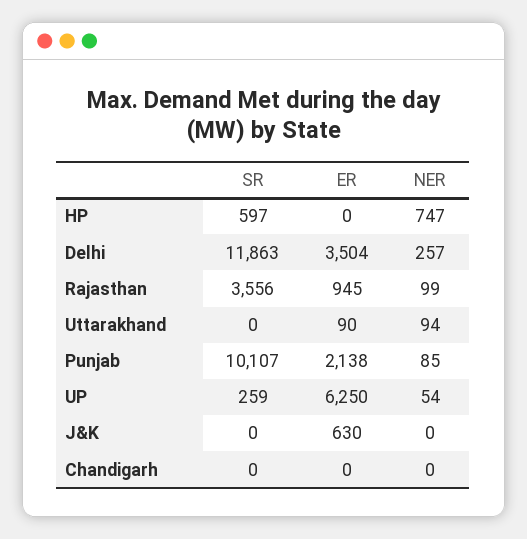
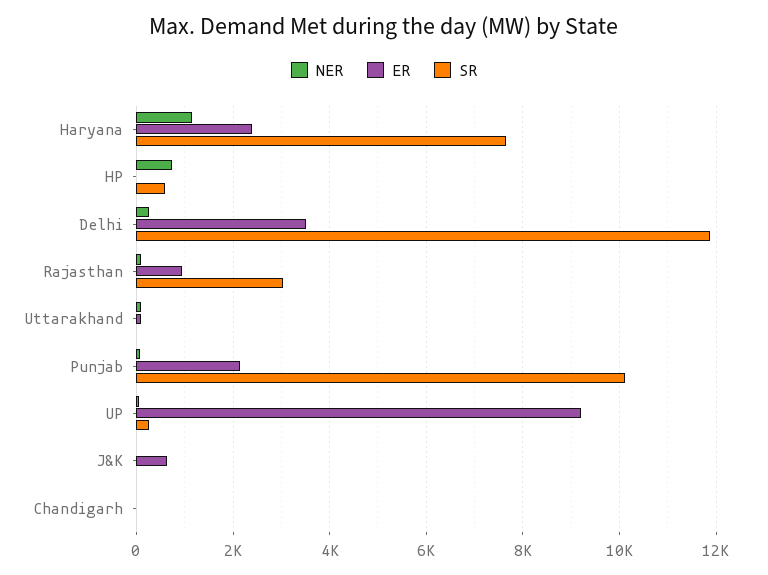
  {
    "SR": {
      "HP": 597,
      "Delhi": 11863,
-     "Rajasthan": 3556,
+     "Rajasthan": 3000,
      "Uttarakhand": 0,
      "Punjab": 10107,
      "UP": 259,
      "J&K": 0,
-     "Chandigarh": 0
+     "Chandigarh": 0,
+     "Haryana": 7600
    },
    "ER": {
      "HP": 0,
      "Delhi": 3504,
      "Rajasthan": 945,
      "Uttarakhand": 90,
      "Punjab": 2138,
-     "UP": 6250,
+     "UP": 9200,
      "J&K": 630,
-     "Chandigarh": 0
+     "Chandigarh": 0,
+     "Haryana": 2400
    },
    "NER": {
      "HP": 747,
      "Delhi": 257,
      "Rajasthan": 99,
      "Uttarakhand": 94,
      "Punjab": 85,
      "UP": 54,
      "J&K": 0,
-     "Chandigarh": 0
+     "Chandigarh": 0,
+     "Haryana": 1200
    }
  }

